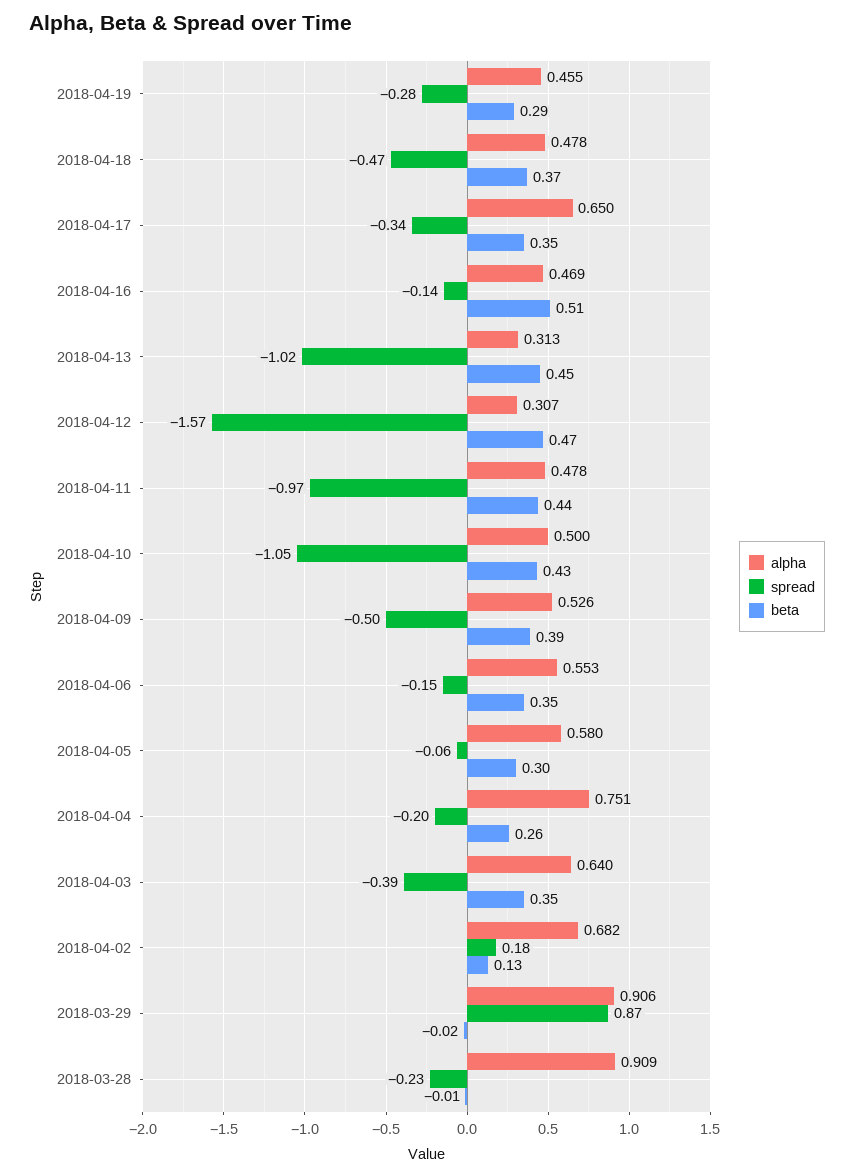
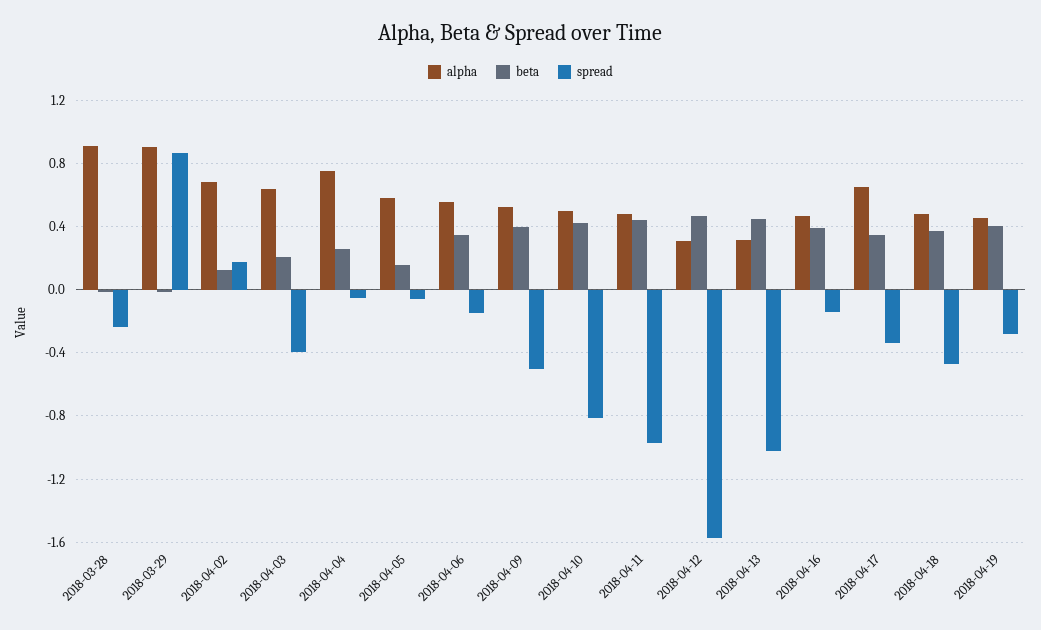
  {
    "alpha": {
      "2018-04-19": 0.455,
      "2018-04-18": 0.478,
      "2018-04-17": 0.65,
      "2018-04-16": 0.469,
      "2018-04-13": 0.313,
      "2018-04-12": 0.307,
      "2018-04-11": 0.478,
      "2018-04-10": 0.5,
      "2018-04-09": 0.526,
      "2018-04-06": 0.553,
      "2018-04-05": 0.58,
      "2018-04-04": 0.751,
      "2018-04-03": 0.64,
      "2018-04-02": 0.682,
      "2018-03-29": 0.906,
      "2018-03-28": 0.909
    },
    "spread": {
      "2018-04-19": -0.28,
      "2018-04-18": -0.47,
      "2018-04-17": -0.34,
      "2018-04-16": -0.14,
      "2018-04-13": -1.02,
      "2018-04-12": -1.57,
      "2018-04-11": -0.97,
-     "2018-04-10": -1.05,
+     "2018-04-10": -0.8,
      "2018-04-09": -0.5,
      "2018-04-06": -0.15,
      "2018-04-05": -0.06,
-     "2018-04-04": -0.2,
+     "2018-04-04": -0.05,
      "2018-04-03": -0.39,
      "2018-04-02": 0.18,
      "2018-03-29": 0.87,
      "2018-03-28": -0.23
    },
    "beta": {
-     "2018-04-19": 0.29,
+     "2018-04-19": 0.4,
      "2018-04-18": 0.37,
      "2018-04-17": 0.35,
-     "2018-04-16": 0.51,
+     "2018-04-16": 0.4,
      "2018-04-13": 0.45,
      "2018-04-12": 0.47,
      "2018-04-11": 0.44,
      "2018-04-10": 0.43,
      "2018-04-09": 0.39,
      "2018-04-06": 0.35,
-     "2018-04-05": 0.3,
+     "2018-04-05": 0.15,
      "2018-04-04": 0.26,
-     "2018-04-03": 0.35,
+     "2018-04-03": 0.2,
      "2018-04-02": 0.13,
      "2018-03-29": -0.02,
      "2018-03-28": -0.01
    }
  }

